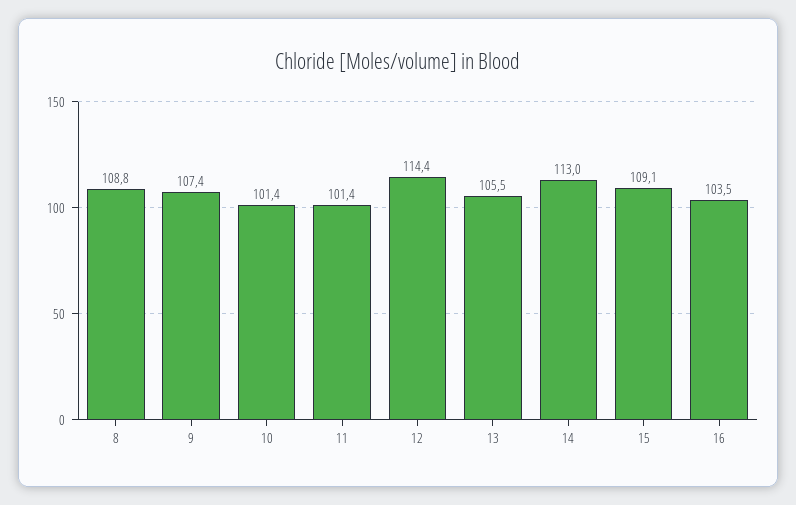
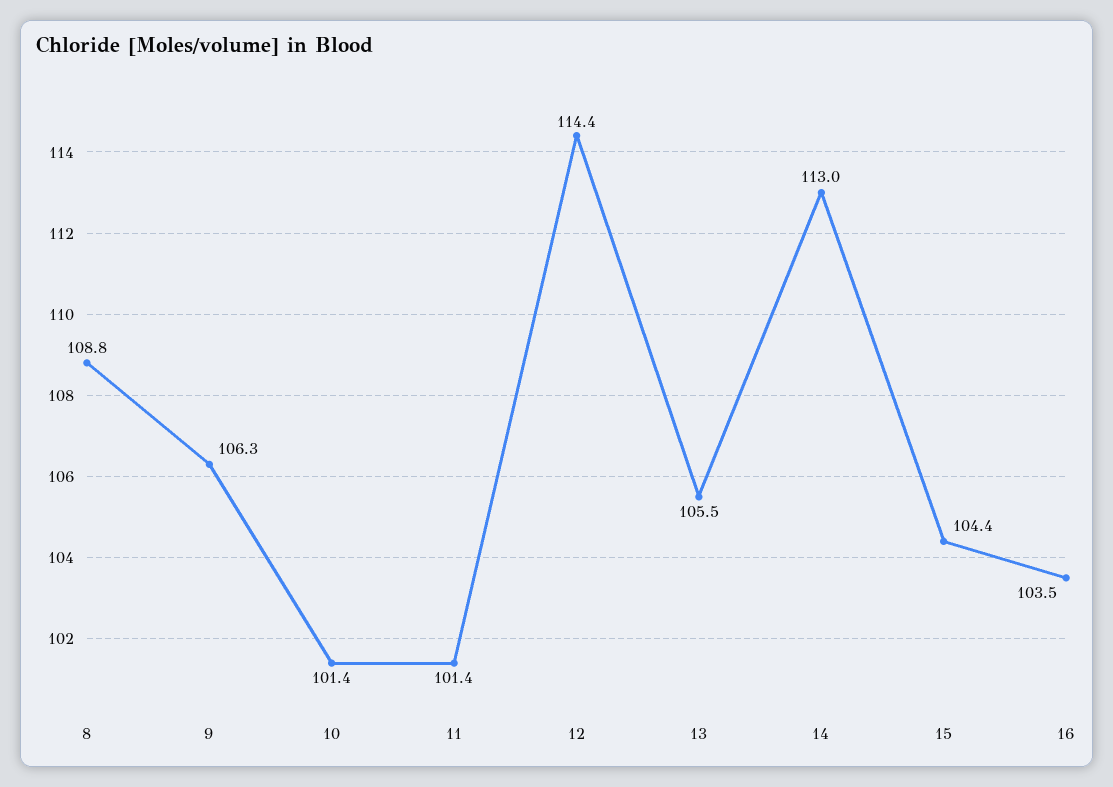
  {
    "8": 108.8,
-   "9": 107.4,
+   "9": 106.3,
    "10": 101.4,
    "11": 101.4,
    "12": 114.4,
    "13": 105.5,
    "14": 113,
-   "15": 109.1,
+   "15": 104.4,
    "16": 103.5
  }

